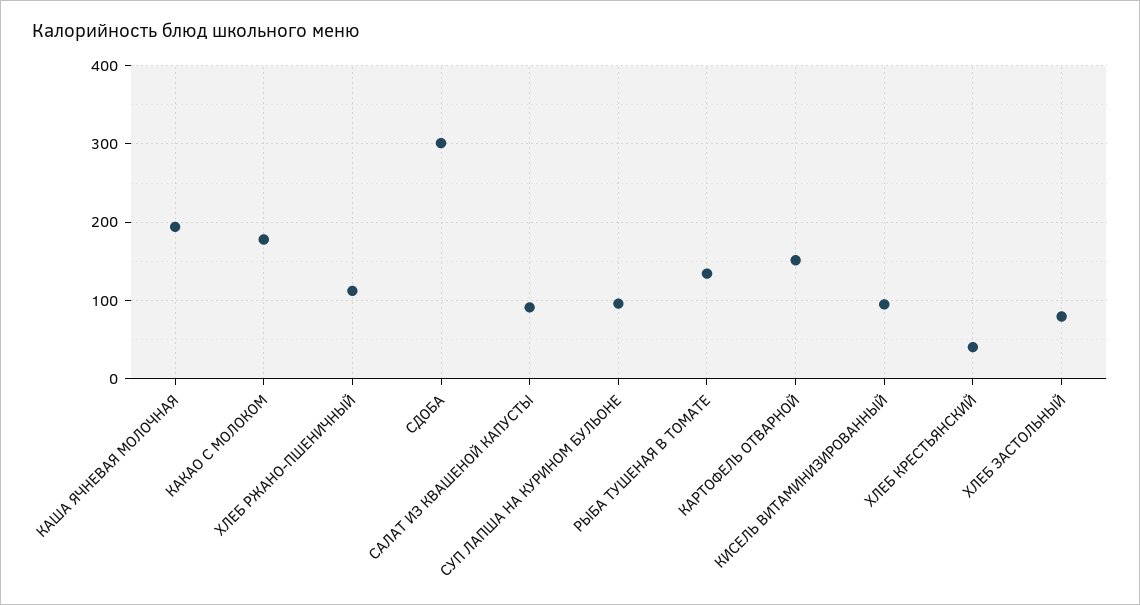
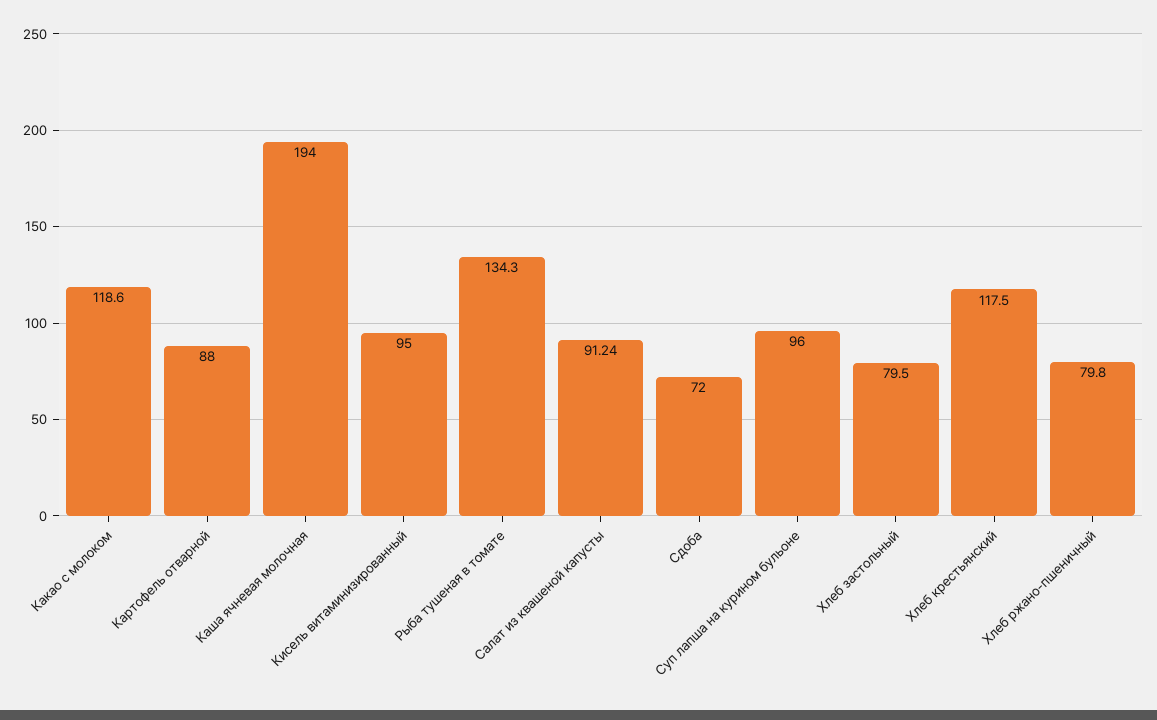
  {
    "КАША ЯЧНЕВАЯ МОЛОЧНАЯ": 194,
-   "КАКАО С МОЛОКОМ": 180,
+   "КАКАО С МОЛОКОМ": 118.6,
-   "ХЛЕБ РЖАНО-ПШЕНИЧНЫЙ": 110,
+   "ХЛЕБ РЖАНО-ПШЕНИЧНЫЙ": 79.8,
-   "СДОБА": 300,
+   "СДОБА": 72,
    "САЛАТ ИЗ КВАШЕНОЙ КАПУСТЫ": 91.24,
    "СУП ЛАПША НА КУРИНОМ БУЛЬОНЕ": 96,
    "РЫБА ТУШЕНАЯ В ТОМАТЕ": 134.3,
-   "КАРТОФЕЛЬ ОТВАРНОЙ": 150,
+   "КАРТОФЕЛЬ ОТВАРНОЙ": 88,
    "КИСЕЛЬ ВИТАМИНИЗИРОВАННЫЙ": 95,
-   "ХЛЕБ КРЕСТЬЯНСКИЙ": 40,
+   "ХЛЕБ КРЕСТЬЯНСКИЙ": 117.5,
    "ХЛЕБ ЗАСТОЛЬНЫЙ": 79.5
  }

